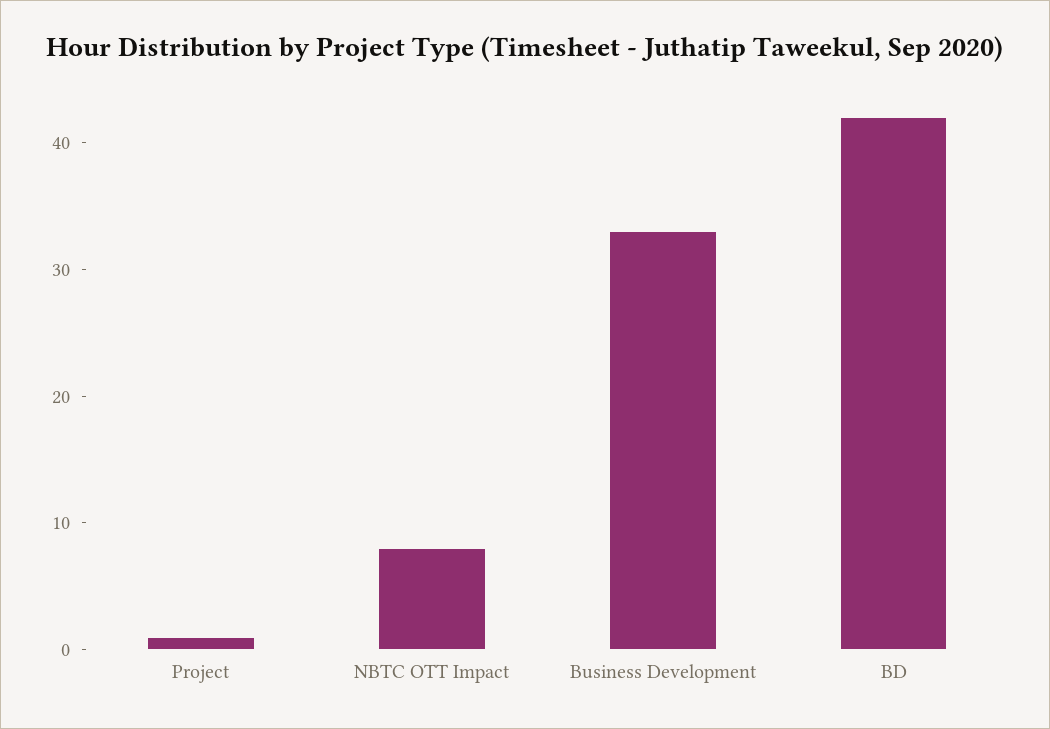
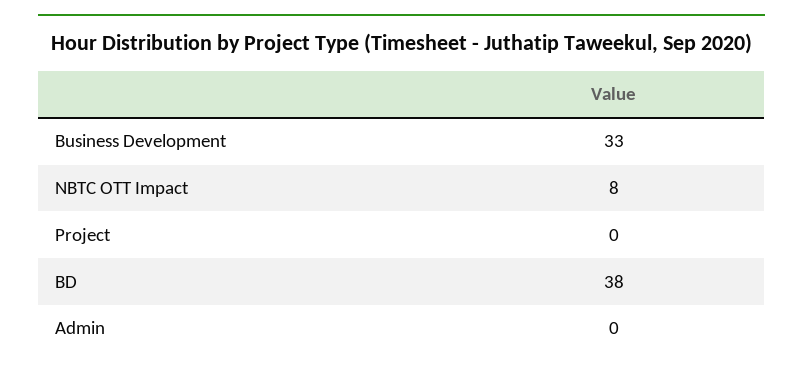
  {
-   "Project": 1,
+   "Project": 0,
    "NBTC OTT Impact": 8,
    "Business Development": 33,
-   "BD": 42
+   "BD": 38,
+   "Admin": 0
  }

